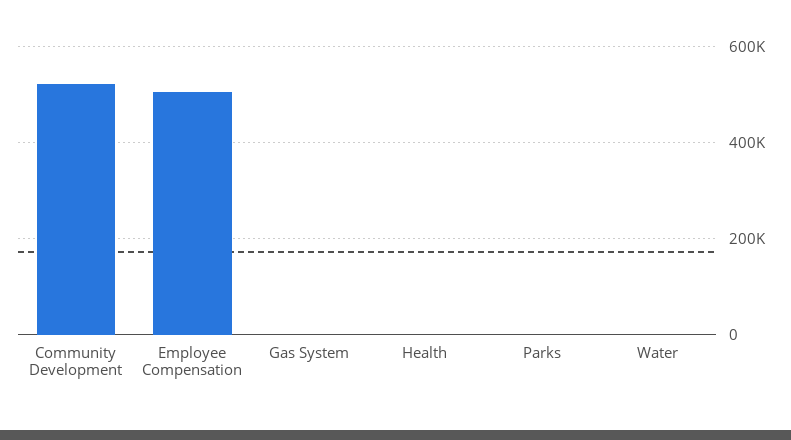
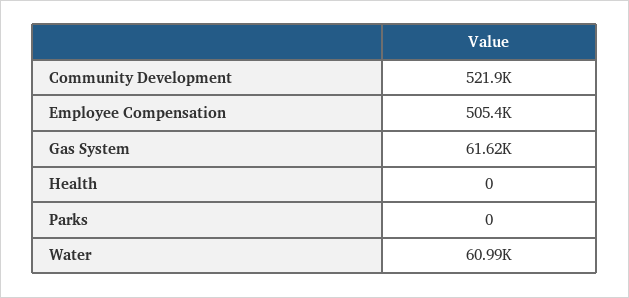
  {
    "Community Development": 521900,
    "Employee Compensation": 505400,
-   "Gas System": 0,
+   "Gas System": 61620,
    "Health": 0,
    "Parks": 0,
-   "Water": 0
+   "Water": 60990
  }

